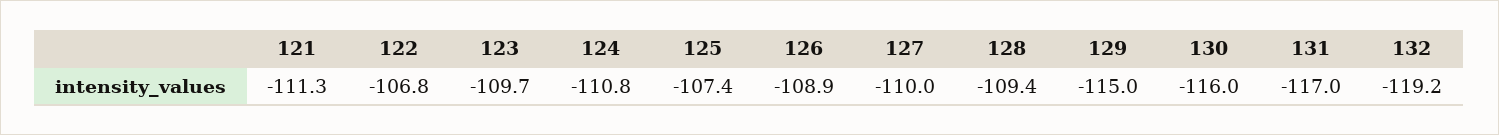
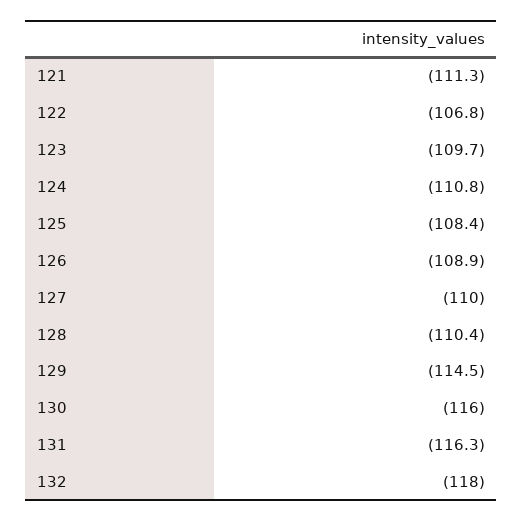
  {
    "121": -111.3,
    "122": -106.8,
    "123": -109.7,
    "124": -110.8,
-   "125": -107.4,
+   "125": -108.4,
    "126": -108.9,
    "127": -110,
-   "128": -109.4,
+   "128": -110.4,
-   "129": -115,
+   "129": -114.5,
    "130": -116,
-   "131": -117,
+   "131": -116.3,
-   "132": -119.2
+   "132": -118
  }

